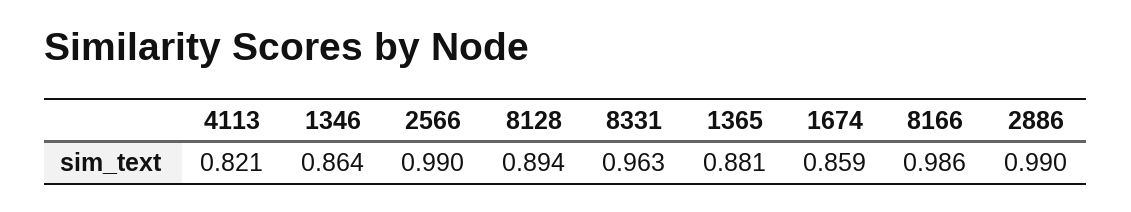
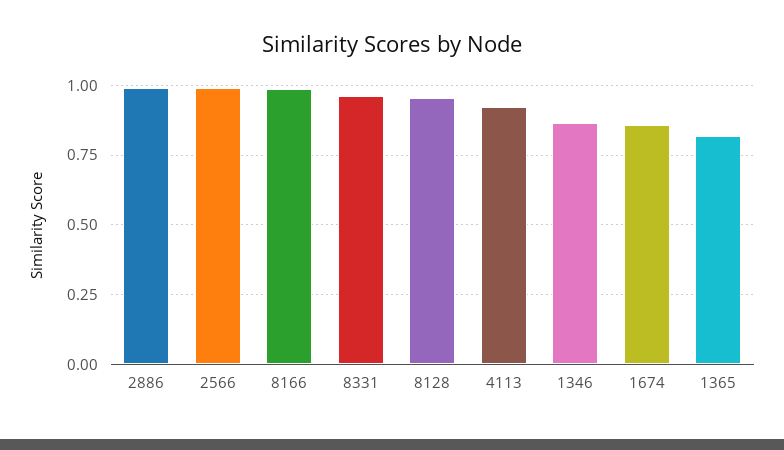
  {
-   "4113": 0.821,
+   "4113": 0.925,
    "1346": 0.864,
    "2566": 0.99,
-   "8128": 0.894,
+   "8128": 0.95,
    "8331": 0.963,
-   "1365": 0.881,
+   "1365": 0.825,
    "1674": 0.859,
    "8166": 0.986,
    "2886": 0.99
  }

